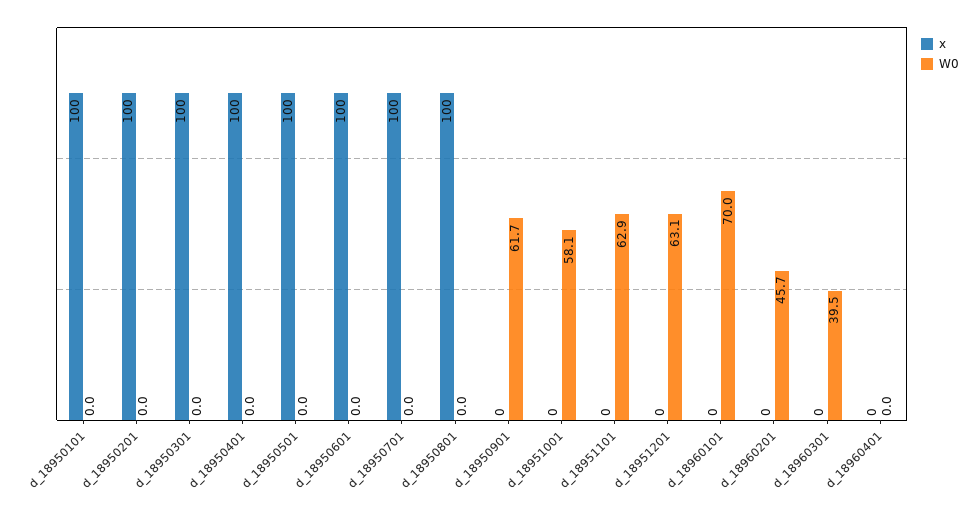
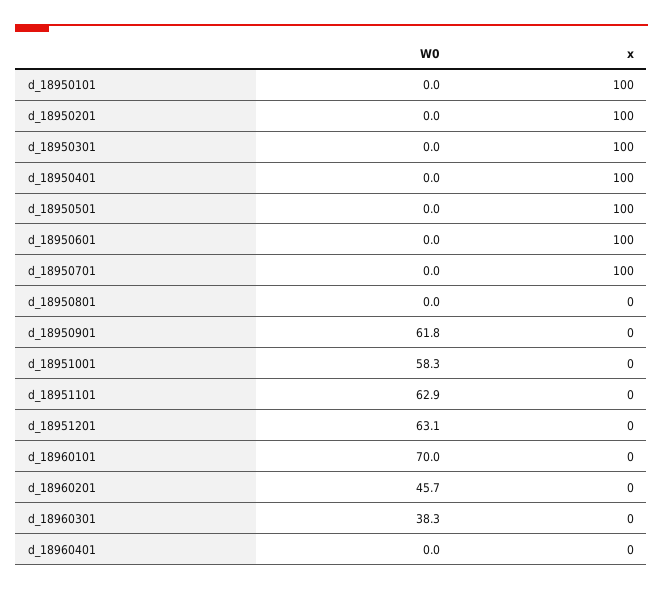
  {
    "x": {
      "d_18950101": 100,
      "d_18950201": 100,
      "d_18950301": 100,
      "d_18950401": 100,
      "d_18950501": 100,
      "d_18950601": 100,
      "d_18950701": 100,
-     "d_18950801": 100,
+     "d_18950801": 0,
      "d_18950901": 0,
      "d_18951001": 0,
      "d_18951101": 0,
      "d_18951201": 0,
      "d_18960101": 0,
      "d_18960201": 0,
      "d_18960301": 0,
      "d_18960401": 0
    },
    "W0": {
      "d_18950101": 0,
      "d_18950201": 0,
      "d_18950301": 0,
      "d_18950401": 0,
      "d_18950501": 0,
      "d_18950601": 0,
      "d_18950701": 0,
      "d_18950801": 0,
-     "d_18950901": 61.7,
+     "d_18950901": 61.8,
-     "d_18951001": 58.1,
+     "d_18951001": 58.3,
      "d_18951101": 62.9,
      "d_18951201": 63.1,
      "d_18960101": 70,
      "d_18960201": 45.7,
-     "d_18960301": 39.5,
+     "d_18960301": 38.3,
      "d_18960401": 0
    }
  }

